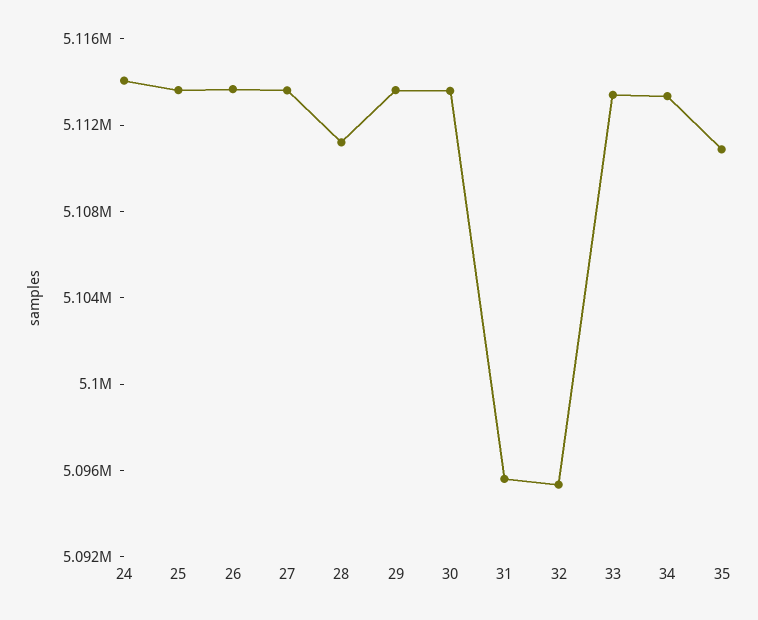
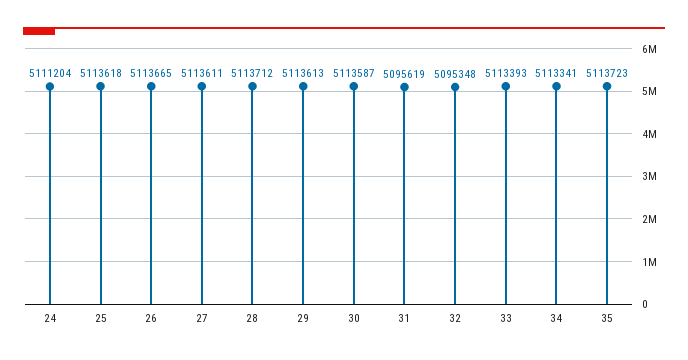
  {
-   "24": 5114000,
+   "24": 5111204,
    "25": 5113618,
    "26": 5113665,
    "27": 5113611,
-   "28": 5111000,
+   "28": 5113712,
    "29": 5113613,
    "30": 5113587,
    "31": 5095619,
    "32": 5095348,
    "33": 5113393,
    "34": 5113341,
-   "35": 5111000
+   "35": 5113723
  }

